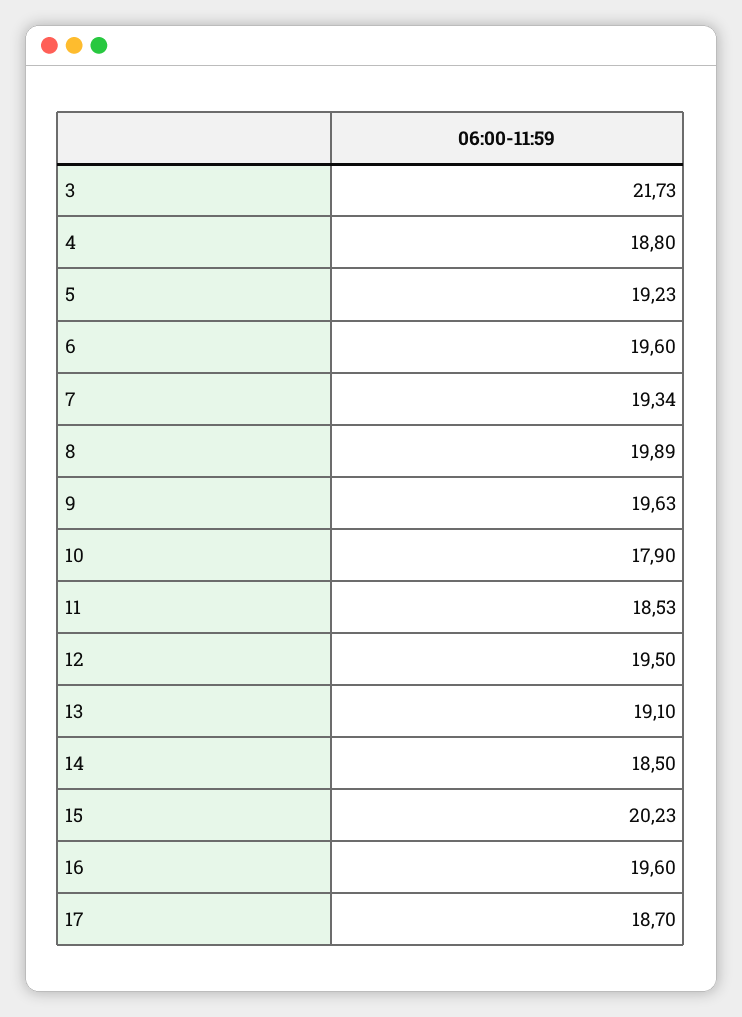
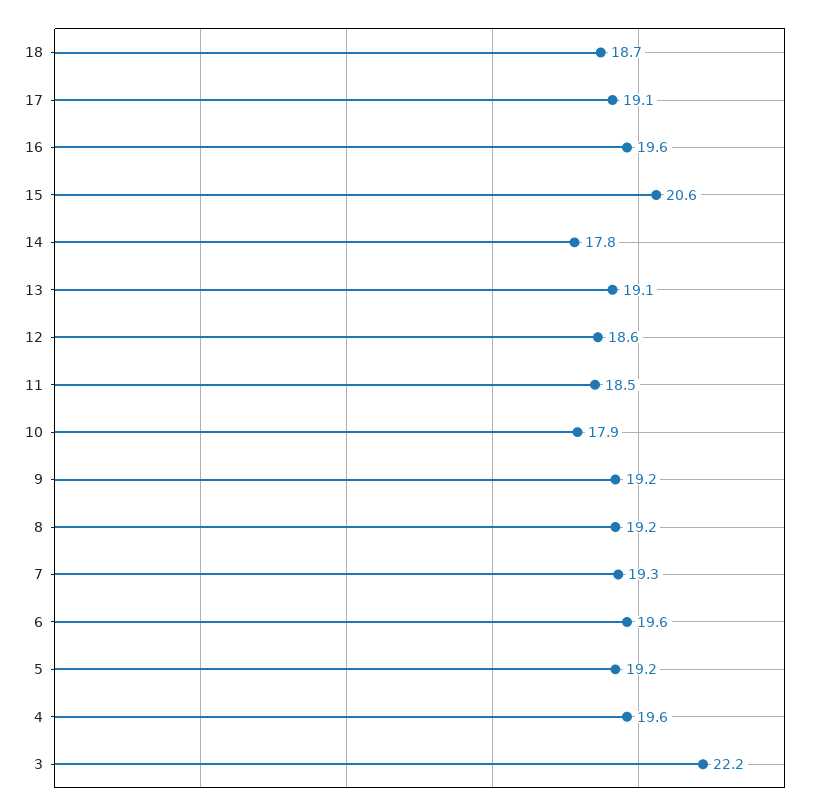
  {
-   "3": 21.73,
+   "3": 22.2,
-   "4": 18.8,
+   "4": 19.6,
    "5": 19.23,
    "6": 19.6,
    "7": 19.34,
-   "8": 19.89,
+   "8": 19.2,
-   "9": 19.63,
+   "9": 19.2,
    "10": 17.9,
    "11": 18.53,
-   "12": 19.5,
+   "12": 18.6,
    "13": 19.1,
-   "14": 18.5,
+   "14": 17.8,
-   "15": 20.23,
+   "15": 20.6,
    "16": 19.6,
-   "17": 18.7
+   "17": 19.1,
+   "18": 18.7
  }

